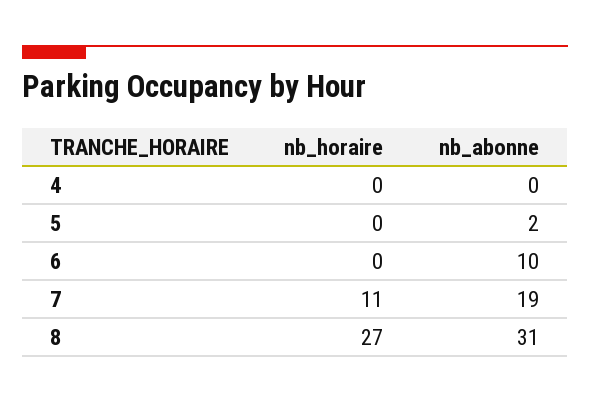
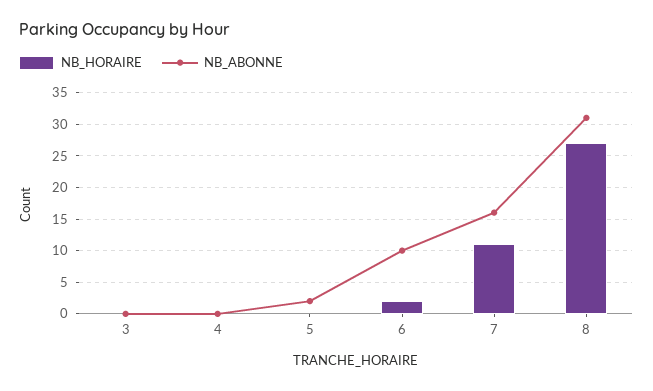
  {
    "nb_horaire": {
      "4": 0,
      "5": 0,
-     "6": 0,
+     "6": 2,
      "7": 11,
-     "8": 27
+     "8": 27,
+     "3": 0
    },
    "nb_abonne": {
      "4": 0,
      "5": 2,
      "6": 10,
-     "7": 19,
+     "7": 16,
-     "8": 31
+     "8": 31,
+     "3": 0
    }
  }

